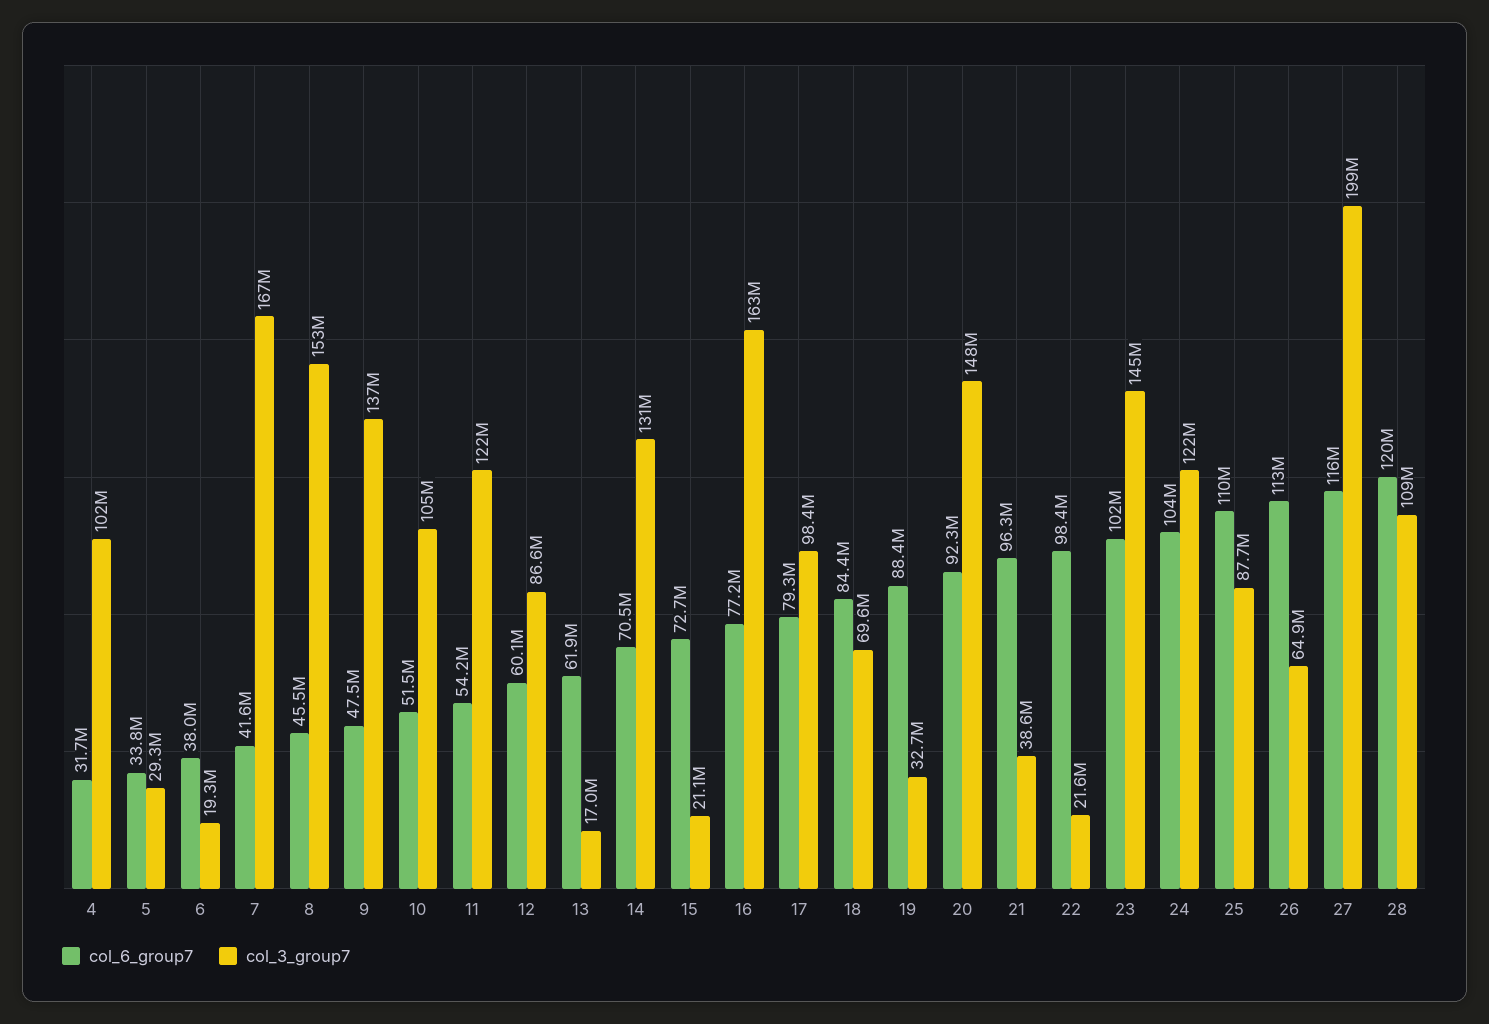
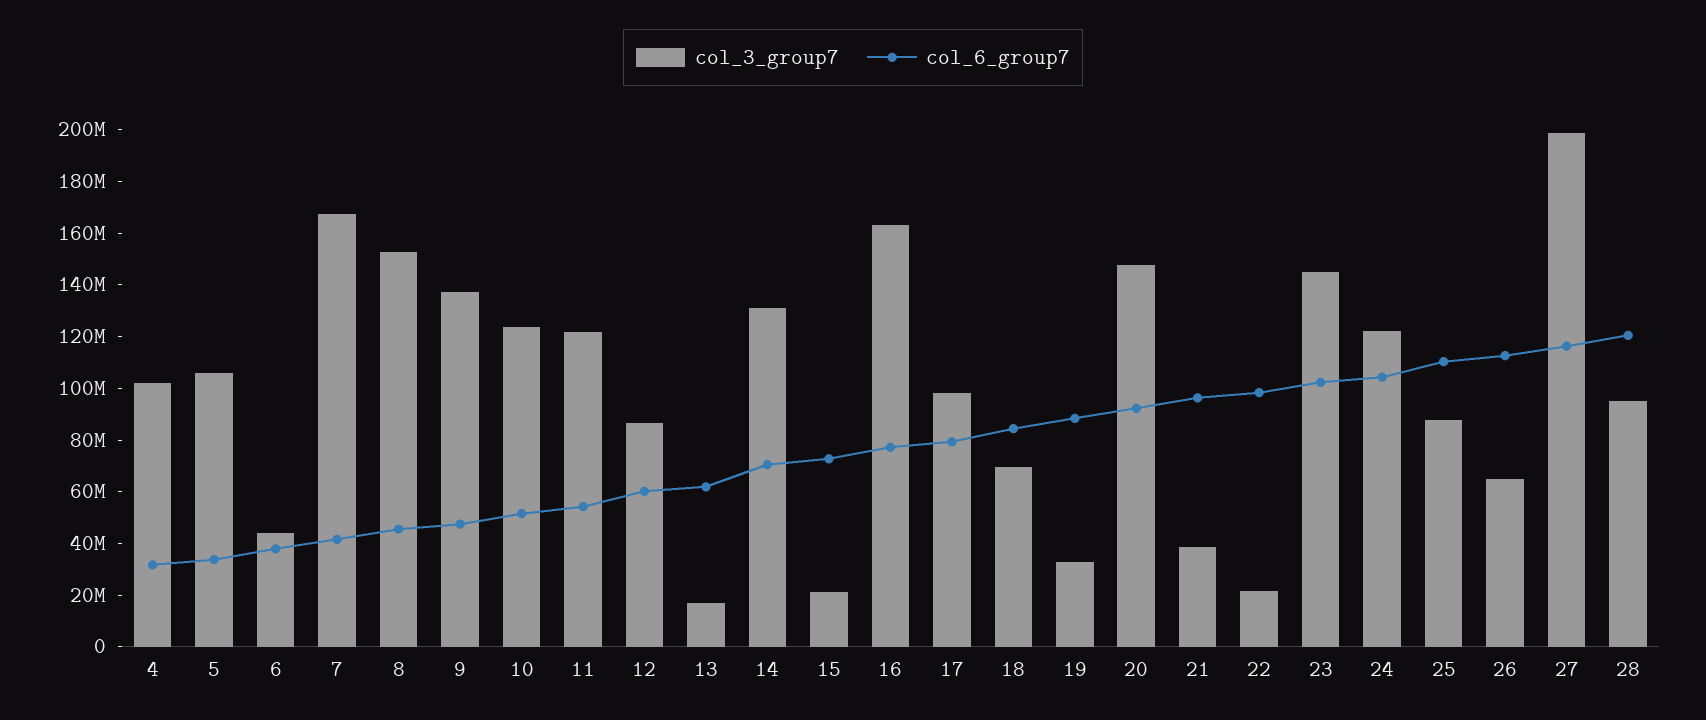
  {
    "col_6_group7": {
      "4": 31700000,
      "5": 33800000,
      "6": 38000000,
      "7": 41600000,
      "8": 45500000,
      "9": 47500000,
      "10": 51500000,
      "11": 54200000,
      "12": 60100000,
      "13": 61900000,
      "14": 70500000,
      "15": 72700000,
      "16": 77200000,
      "17": 79300000,
      "18": 84400000,
      "19": 88400000,
      "20": 92300000,
      "21": 96300000,
      "22": 98400000,
      "23": 102000000,
      "24": 104000000,
      "25": 110000000,
      "26": 113000000,
      "27": 116000000,
      "28": 120000000
    },
    "col_3_group7": {
      "4": 102000000,
-     "5": 29300000,
+     "5": 105000000,
-     "6": 19300000,
+     "6": 45000000,
      "7": 167000000,
      "8": 153000000,
      "9": 137000000,
-     "10": 105000000,
+     "10": 125000000,
      "11": 122000000,
      "12": 86600000,
      "13": 17000000,
      "14": 131000000,
      "15": 21100000,
      "16": 163000000,
      "17": 98400000,
      "18": 69600000,
      "19": 32700000,
      "20": 148000000,
      "21": 38600000,
      "22": 21600000,
      "23": 145000000,
      "24": 122000000,
      "25": 87700000,
      "26": 64900000,
      "27": 199000000,
-     "28": 109000000
+     "28": 95000000
    }
  }

